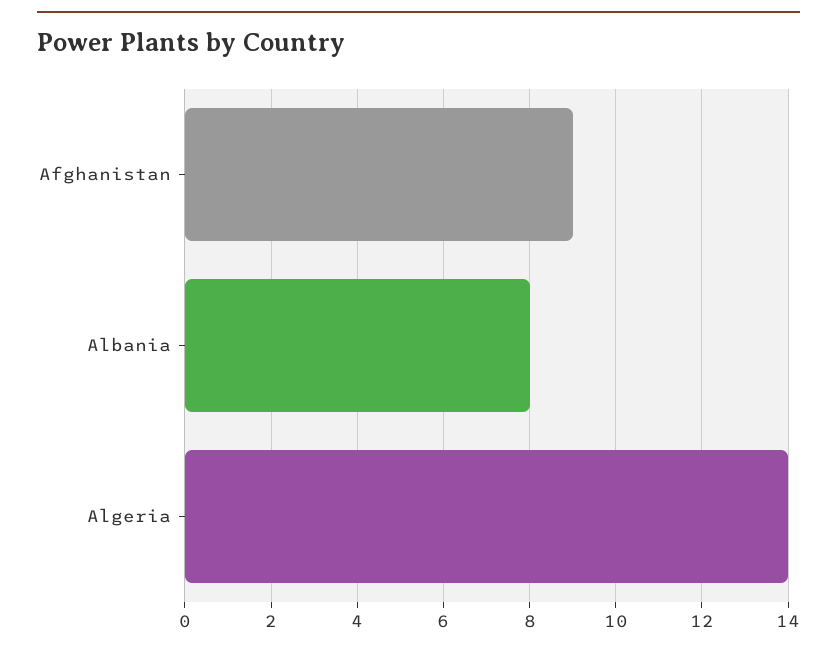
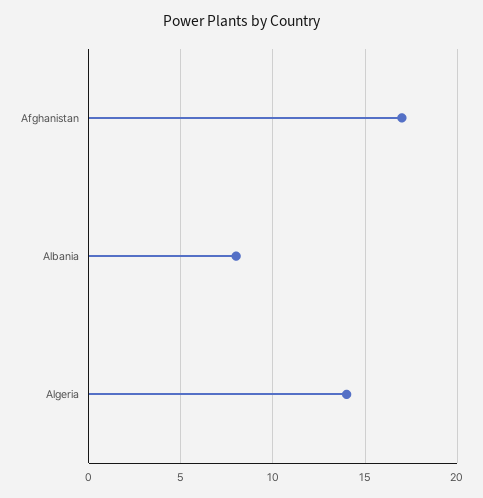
  {
-   "Afghanistan": 9,
+   "Afghanistan": 17,
    "Albania": 8,
    "Algeria": 14
  }

